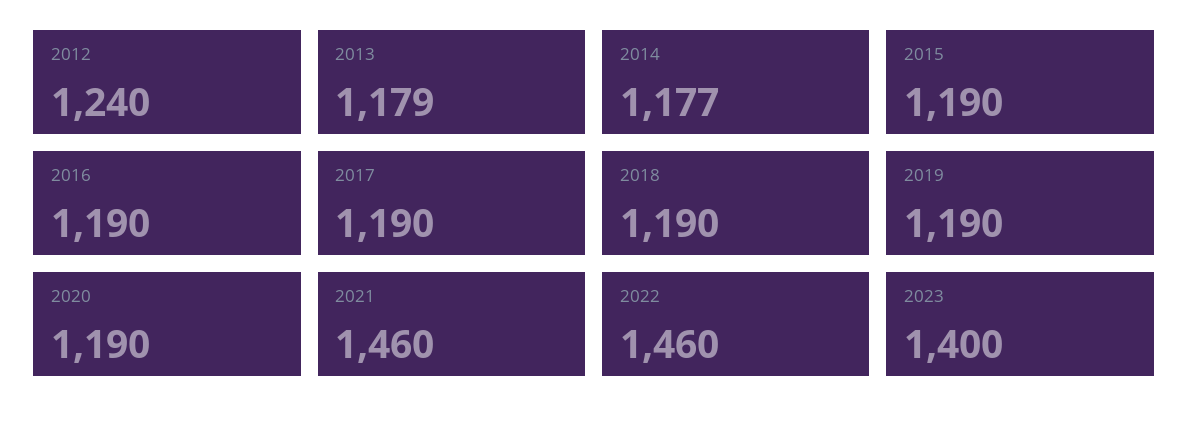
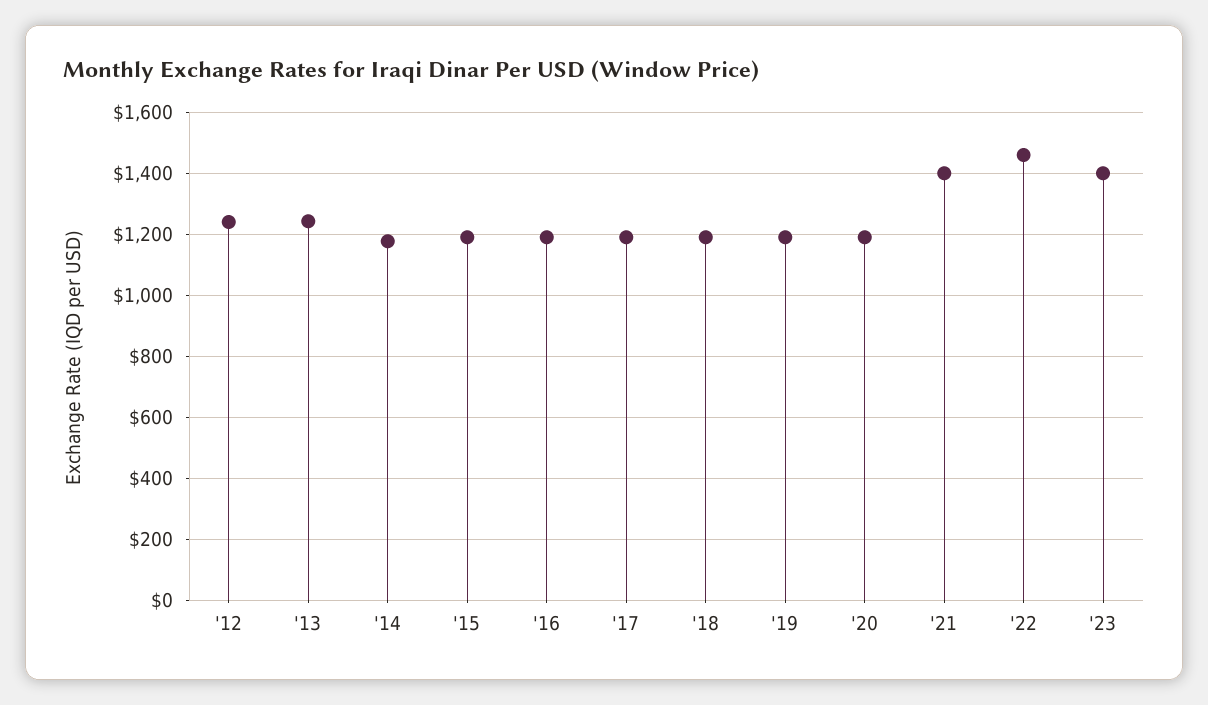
  {
    "2012": 1240,
-   "2013": 1179,
+   "2013": 1240,
    "2014": 1177,
    "2015": 1190,
    "2016": 1190,
    "2017": 1190,
    "2018": 1190,
    "2019": 1190,
    "2020": 1190,
-   "2021": 1460,
+   "2021": 1400,
    "2022": 1460,
    "2023": 1400
  }

